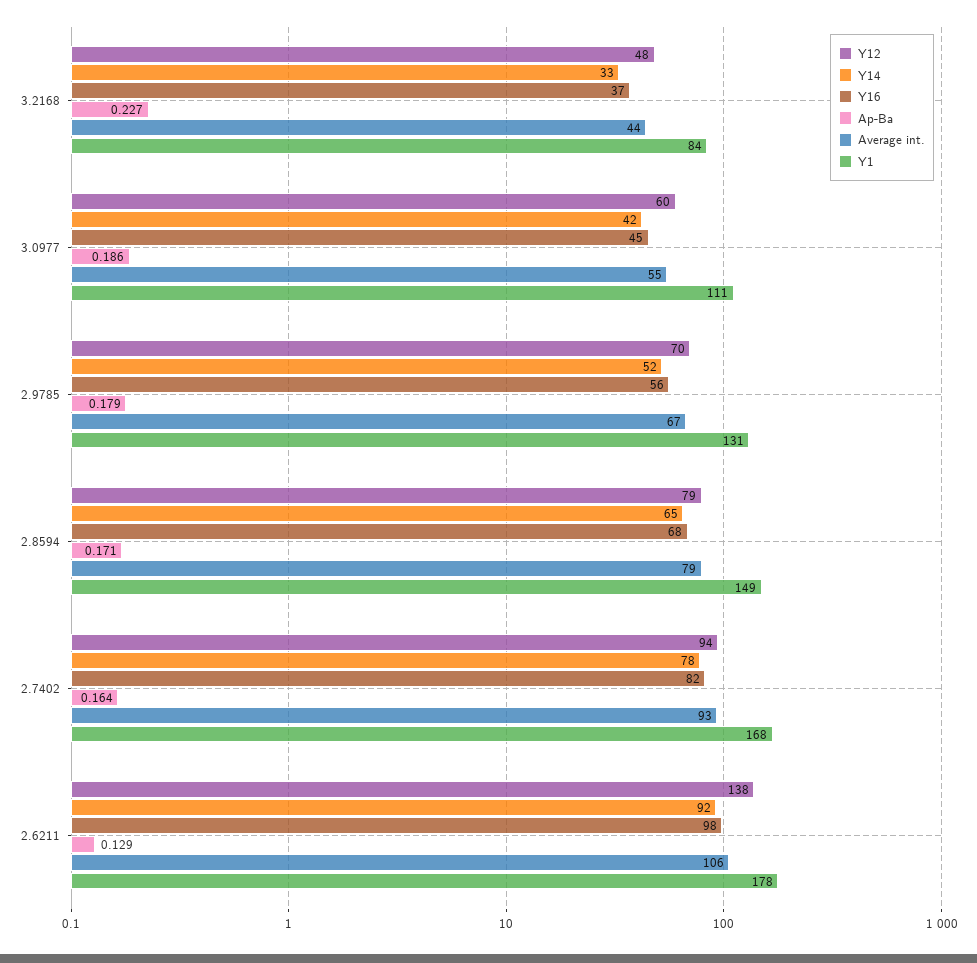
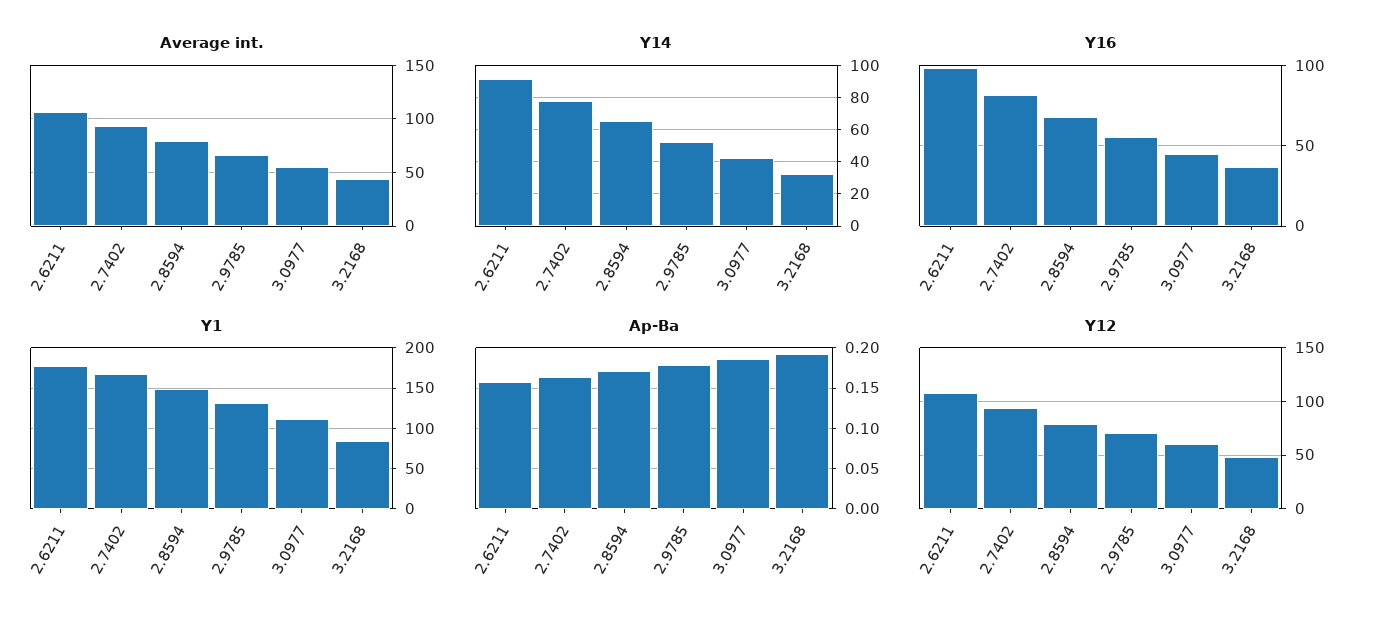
  {
    "Y12": {
      "3.2168": 48,
      "3.0977": 60,
      "2.9785": 70,
      "2.8594": 79,
      "2.7402": 94,
-     "2.6211": 138
+     "2.6211": 110
    },
    "Y14": {
      "3.2168": 33,
      "3.0977": 42,
      "2.9785": 52,
      "2.8594": 65,
      "2.7402": 78,
      "2.6211": 92
    },
    "Y16": {
      "3.2168": 37,
      "3.0977": 45,
      "2.9785": 56,
      "2.8594": 68,
      "2.7402": 82,
      "2.6211": 98
    },
    "Ap-Ba": {
-     "3.2168": 0.227,
+     "3.2168": 0.19,
      "3.0977": 0.186,
      "2.9785": 0.179,
      "2.8594": 0.171,
      "2.7402": 0.164,
-     "2.6211": 0.129
+     "2.6211": 0.16
    },
    "Average int.": {
      "3.2168": 44,
      "3.0977": 55,
      "2.9785": 67,
      "2.8594": 79,
      "2.7402": 93,
      "2.6211": 106
    },
    "Y1": {
      "3.2168": 84,
      "3.0977": 111,
      "2.9785": 131,
      "2.8594": 149,
      "2.7402": 168,
      "2.6211": 178
    }
  }

